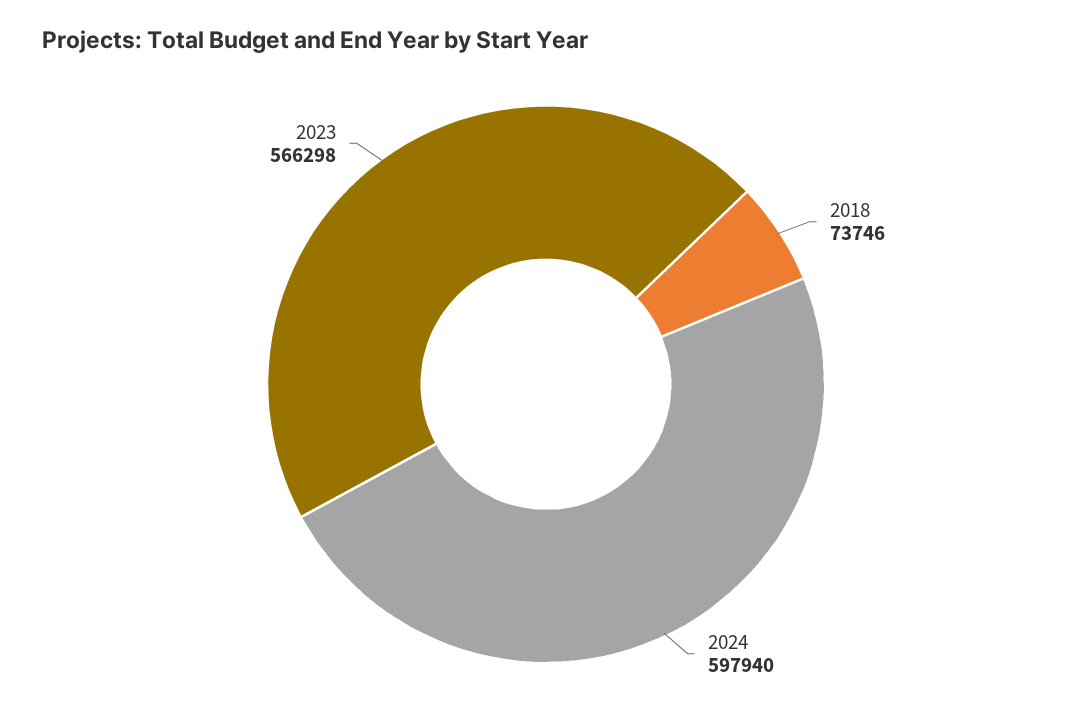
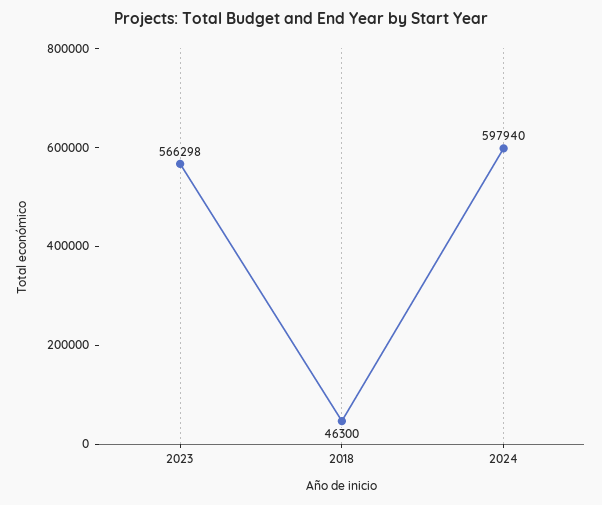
  {
-   "2018": 73746,
+   "2018": 46300,
    "2024": 597940,
    "2023": 566298
  }

